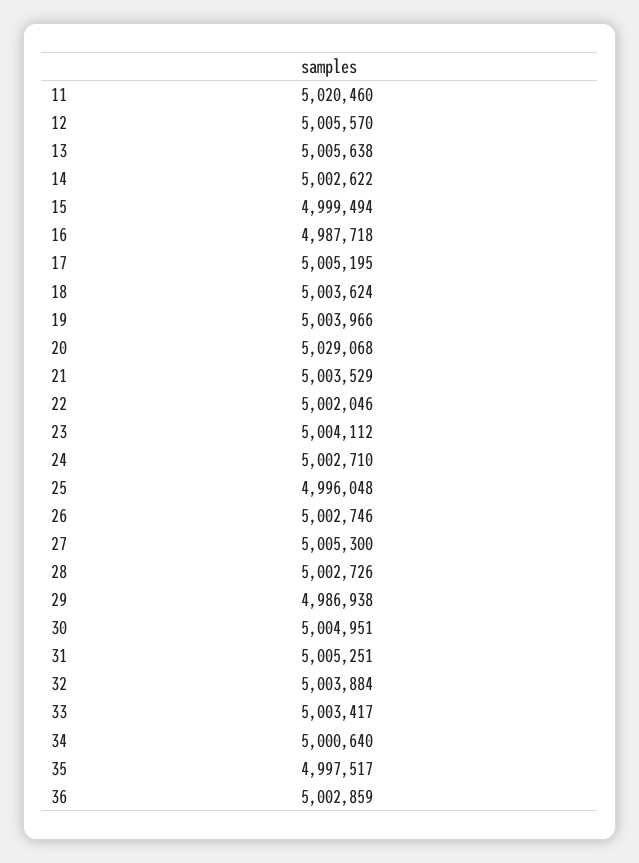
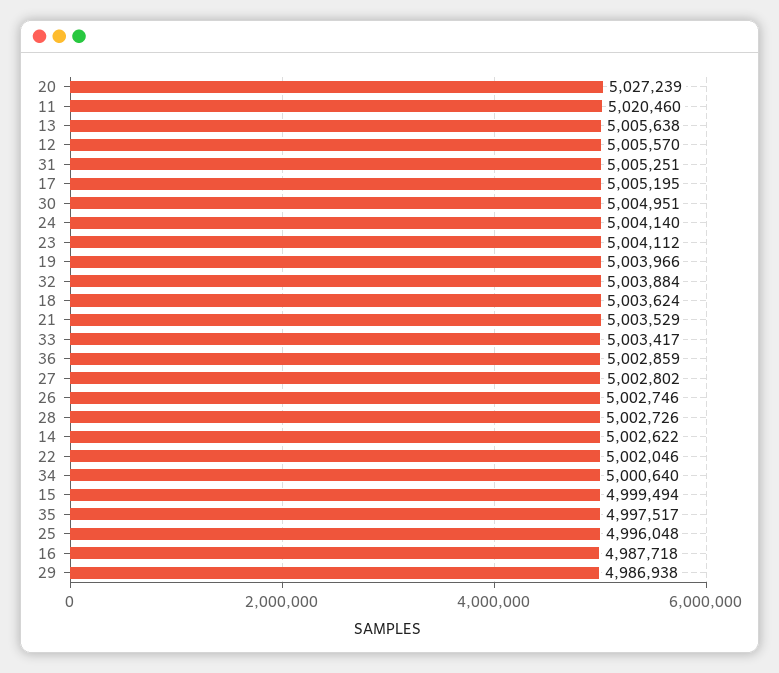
  {
    "11": 5020460,
    "12": 5005570,
    "13": 5005638,
    "14": 5002622,
    "15": 4999494,
    "16": 4987718,
    "17": 5005195,
    "18": 5003624,
    "19": 5003966,
-   "20": 5029068,
+   "20": 5027239,
    "21": 5003529,
    "22": 5002046,
    "23": 5004112,
-   "24": 5002710,
+   "24": 5004140,
    "25": 4996048,
    "26": 5002746,
-   "27": 5005300,
+   "27": 5002802,
    "28": 5002726,
    "29": 4986938,
    "30": 5004951,
    "31": 5005251,
    "32": 5003884,
    "33": 5003417,
    "34": 5000640,
    "35": 4997517,
    "36": 5002859
  }

